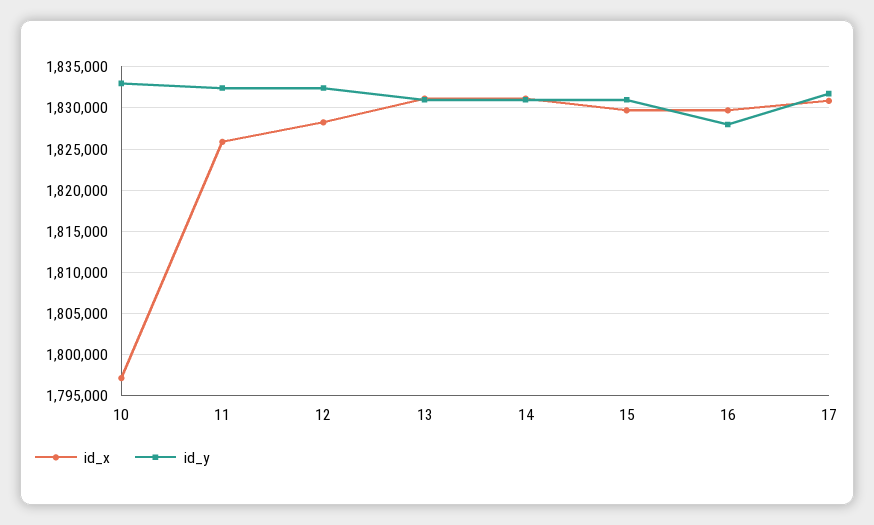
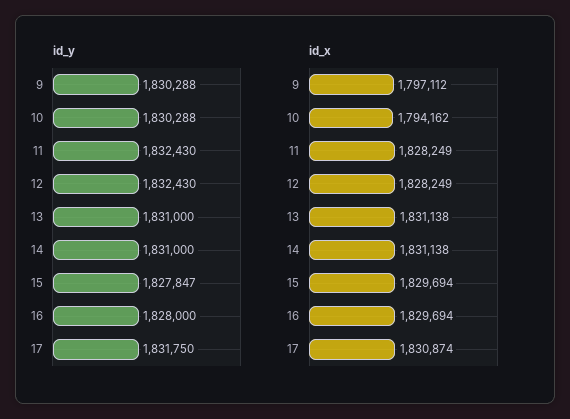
  {
    "id_x": {
-     "10": 1797000,
+     "10": 1794162,
-     "11": 1826000,
+     "11": 1828249,
      "12": 1828249,
      "13": 1831138,
      "14": 1831138,
      "15": 1829694,
      "16": 1829694,
-     "17": 1830874
+     "17": 1830874,
+     "9": 1797112
    },
    "id_y": {
-     "10": 1833000,
+     "10": 1830288,
      "11": 1832430,
      "12": 1832430,
      "13": 1831000,
      "14": 1831000,
-     "15": 1831000,
+     "15": 1827847,
      "16": 1828000,
-     "17": 1831750
+     "17": 1831750,
+     "9": 1830288
    }
  }

